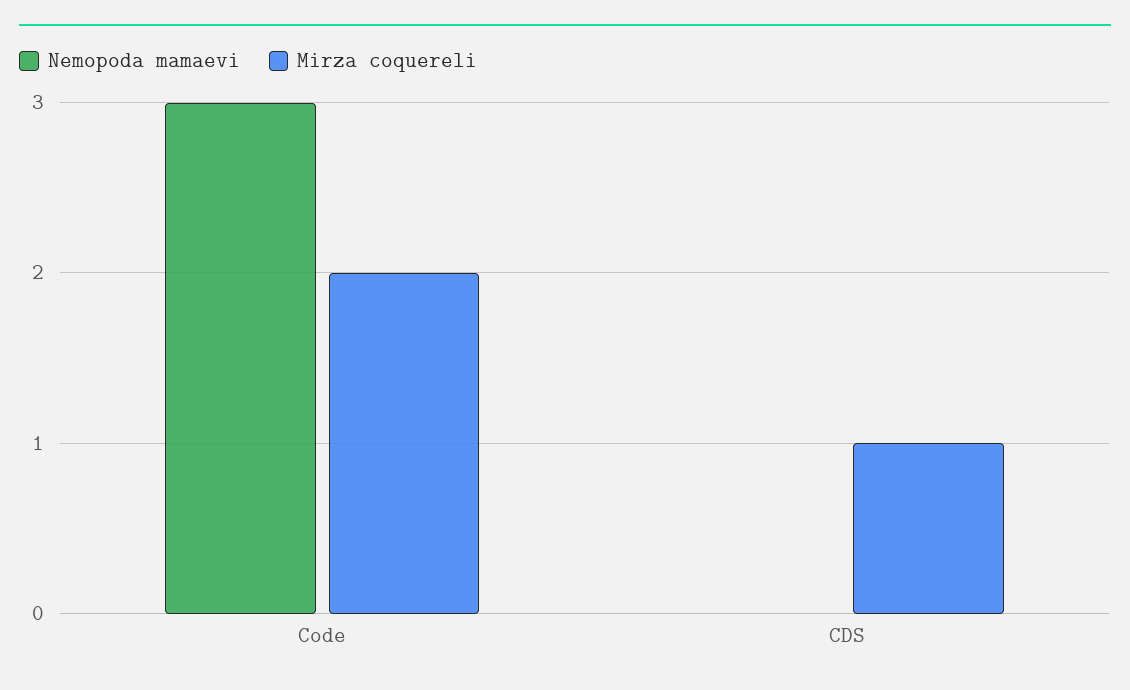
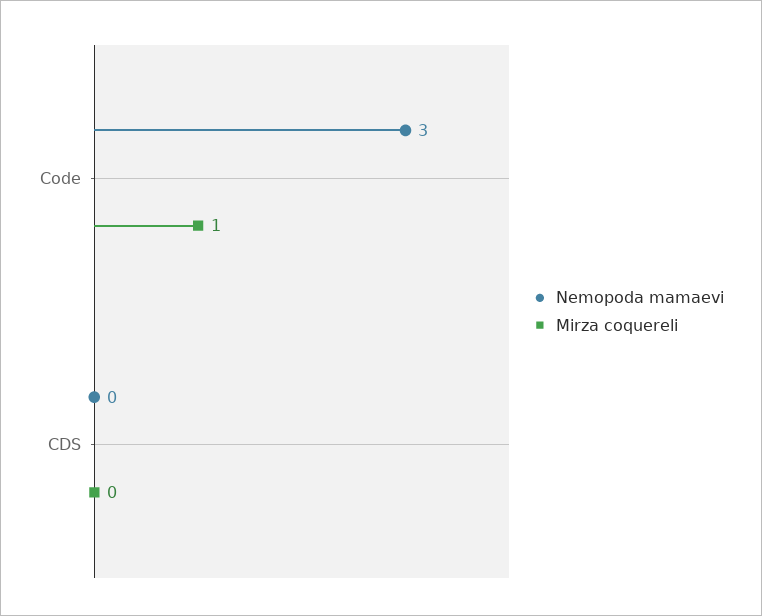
  {
    "Nemopoda mamaevi": {
      "Code": 3,
      "CDS": 0
    },
    "Mirza coquereli": {
-     "Code": 2,
+     "Code": 1,
-     "CDS": 1
+     "CDS": 0
    }
  }

